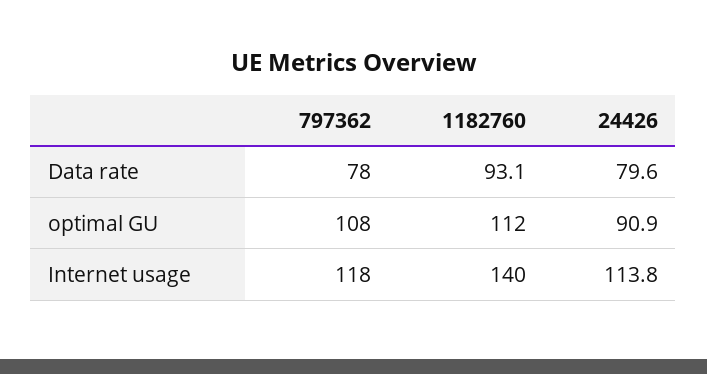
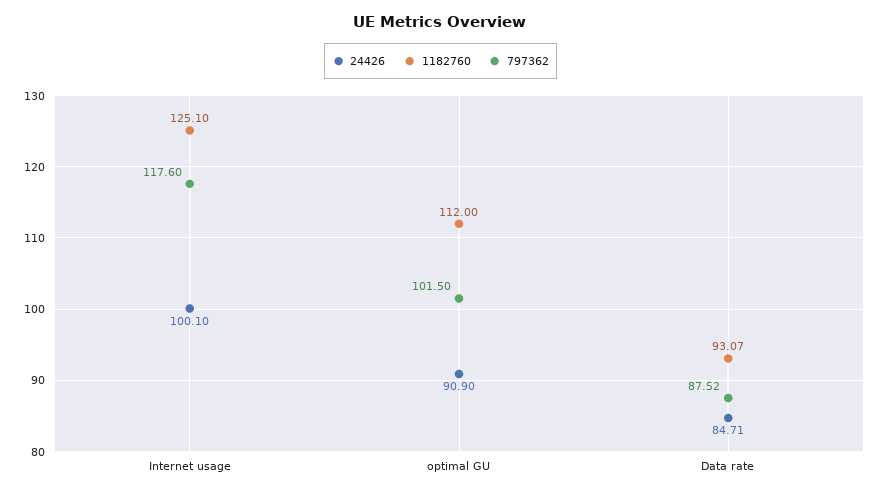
  {
    "797362": {
-     "Data rate": 78,
+     "Data rate": 87.52,
-     "optimal GU": 108,
+     "optimal GU": 101.5,
      "Internet usage": 117.6
    },
    "1182760": {
      "Data rate": 93.07,
      "optimal GU": 112,
-     "Internet usage": 140
+     "Internet usage": 125.1
    },
    "24426": {
-     "Data rate": 79.6,
+     "Data rate": 84.71,
      "optimal GU": 90.9,
-     "Internet usage": 113.8
+     "Internet usage": 100.1
    }
  }

